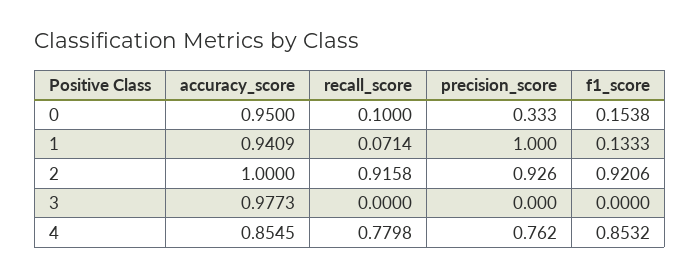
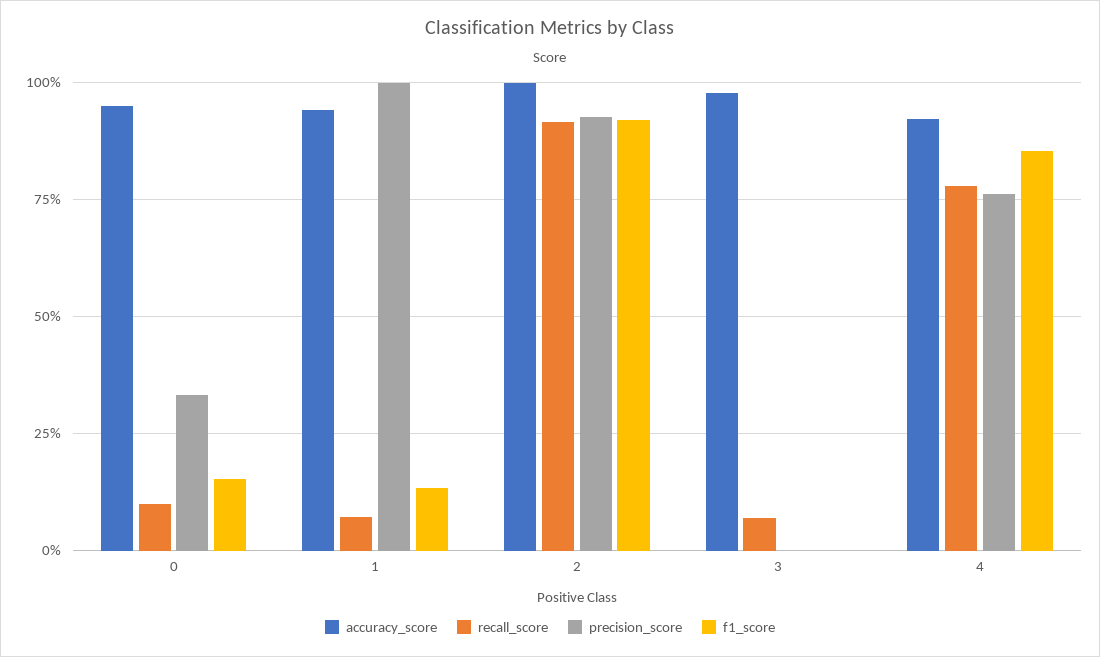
  {
    "accuracy_score": {
      "0": 0.95,
      "1": 0.9409,
      "2": 1,
      "3": 0.9773,
-     "4": 0.8545
+     "4": 0.925
    },
    "recall_score": {
      "0": 0.1,
      "1": 0.0714,
      "2": 0.9158,
-     "3": 0,
+     "3": 0.075,
      "4": 0.7798
    },
    "precision_score": {
      "0": 0.333,
      "1": 1,
      "2": 0.926,
      "3": 0,
      "4": 0.762
    },
    "f1_score": {
      "0": 0.1538,
      "1": 0.1333,
      "2": 0.9206,
      "3": 0,
      "4": 0.8532
    }
  }

